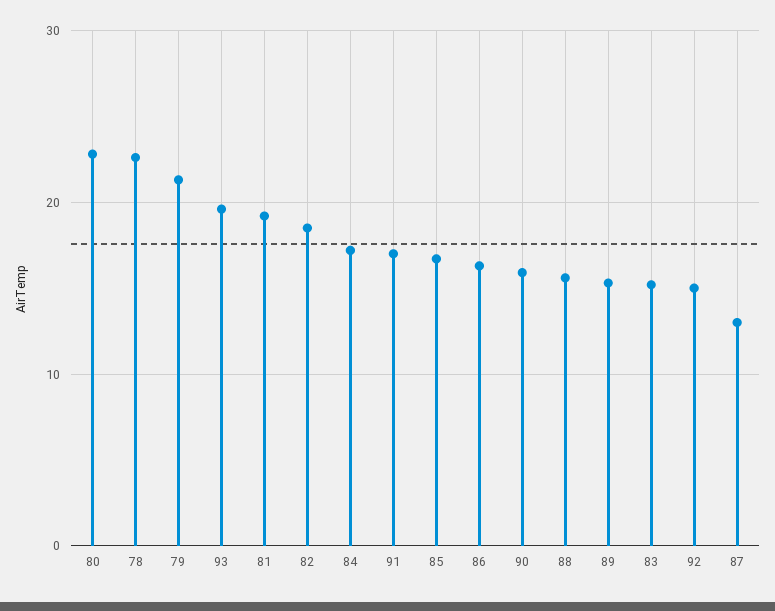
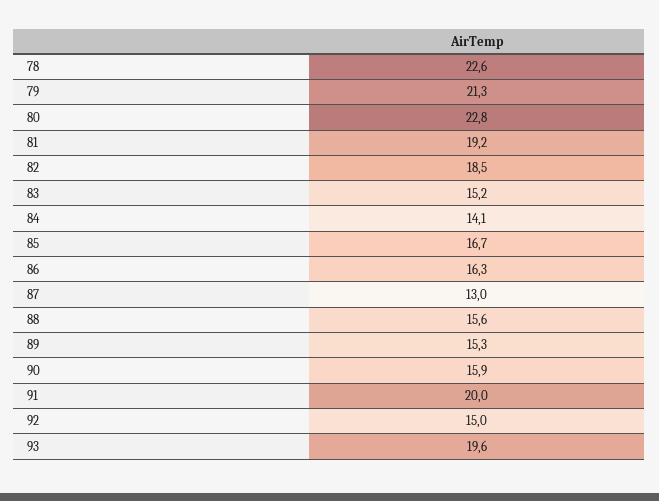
  {
    "80": 22.8,
    "78": 22.6,
    "79": 21.3,
    "93": 19.6,
    "81": 19.2,
    "82": 18.5,
-   "84": 17,
+   "84": 14.1,
-   "91": 17,
+   "91": 20,
    "85": 16.7,
    "86": 16.3,
    "90": 15.9,
    "88": 15.6,
    "89": 15.3,
    "83": 15.2,
    "92": 15,
    "87": 13
  }

